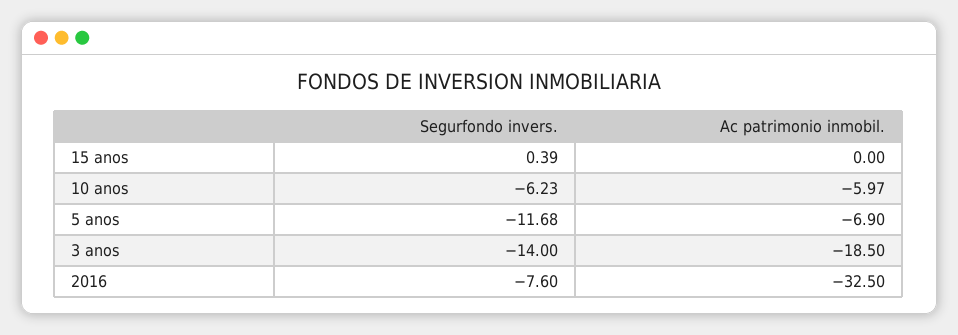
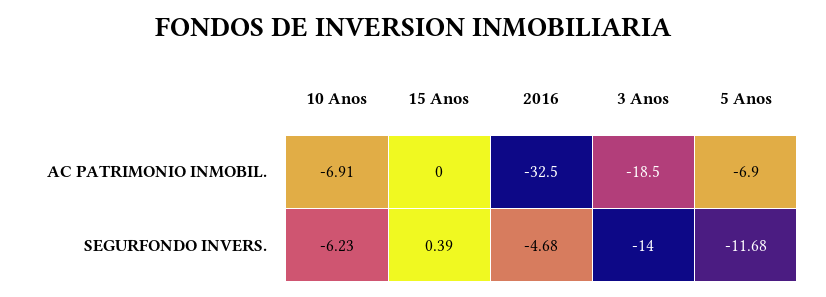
  {
    "Segurfondo invers.": {
      "15 anos": 0.39,
      "10 anos": -6.23,
      "5 anos": -11.68,
      "3 anos": -14,
-     "2016": -7.6
+     "2016": -4.68
    },
    "Ac patrimonio inmobil.": {
      "15 anos": 0,
-     "10 anos": -5.97,
+     "10 anos": -6.91,
      "5 anos": -6.9,
      "3 anos": -18.5,
      "2016": -32.5
    }
  }

